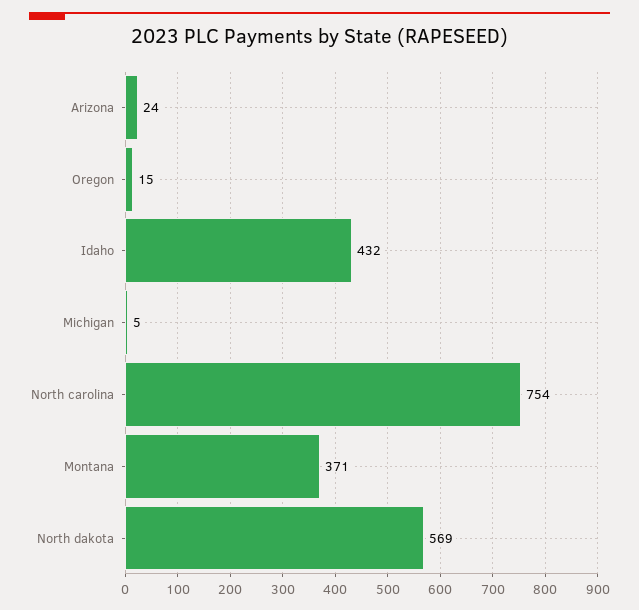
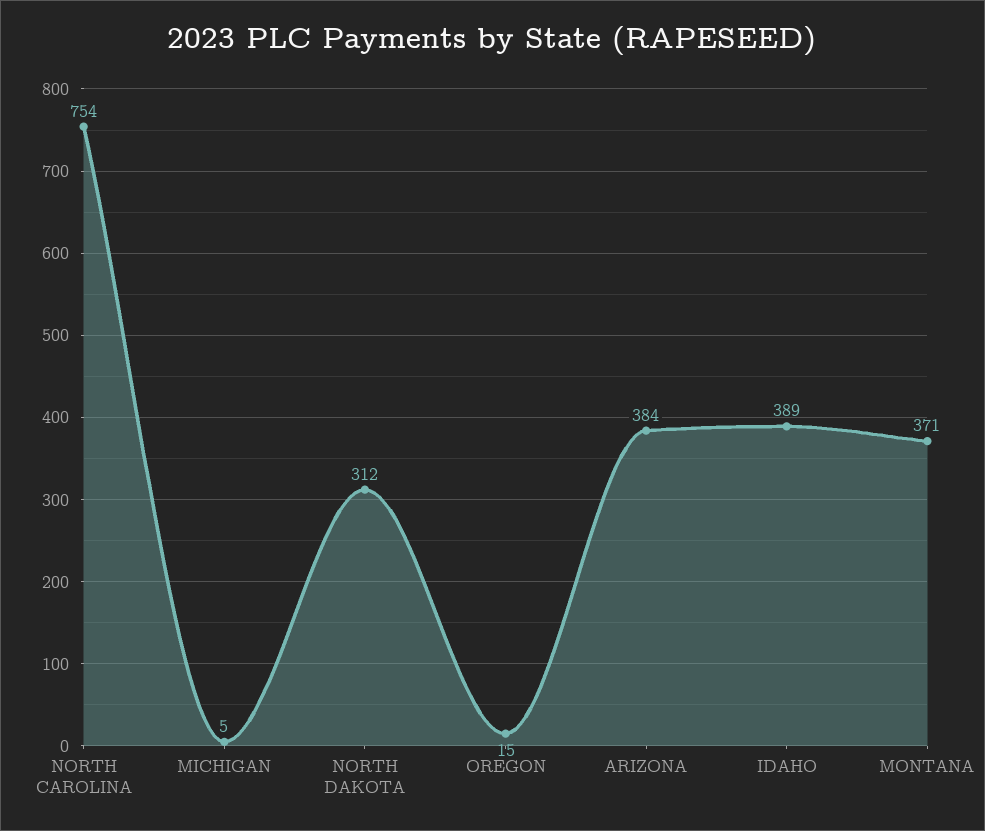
  {
-   "Arizona": 24,
+   "Arizona": 384,
    "Oregon": 15,
-   "Idaho": 432,
+   "Idaho": 389,
    "Michigan": 5,
    "North carolina": 754,
    "Montana": 371,
-   "North dakota": 569
+   "North dakota": 312
  }

